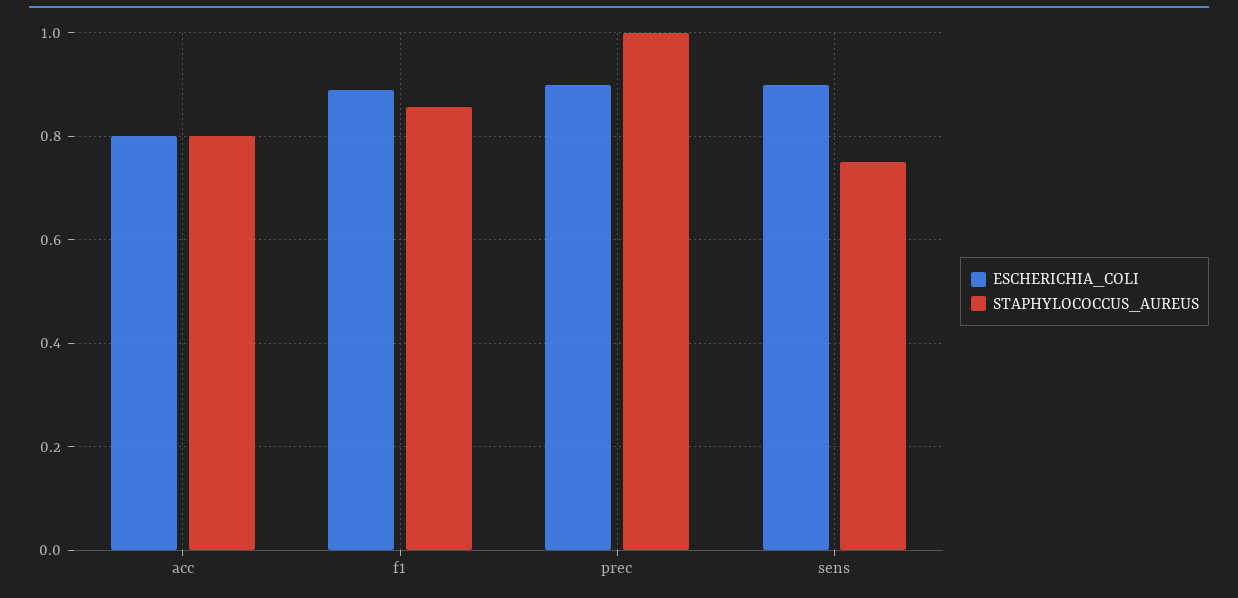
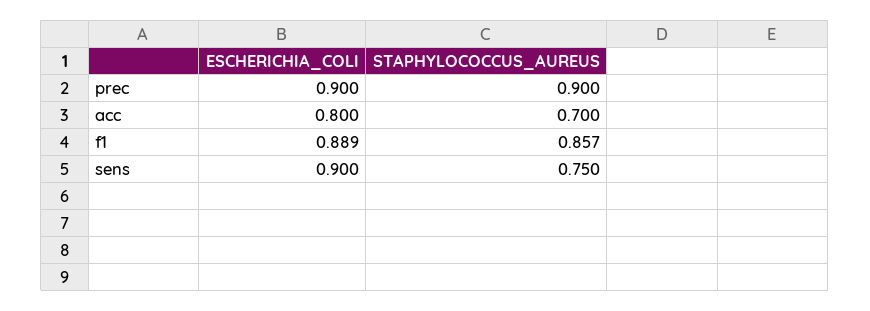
  {
    "ESCHERICHIA_COLI": {
      "acc": 0.8,
      "f1": 0.889,
      "prec": 0.9,
      "sens": 0.9
    },
    "STAPHYLOCOCCUS_AUREUS": {
-     "acc": 0.8,
+     "acc": 0.7,
      "f1": 0.857,
-     "prec": 1,
+     "prec": 0.9,
      "sens": 0.75
    }
  }

